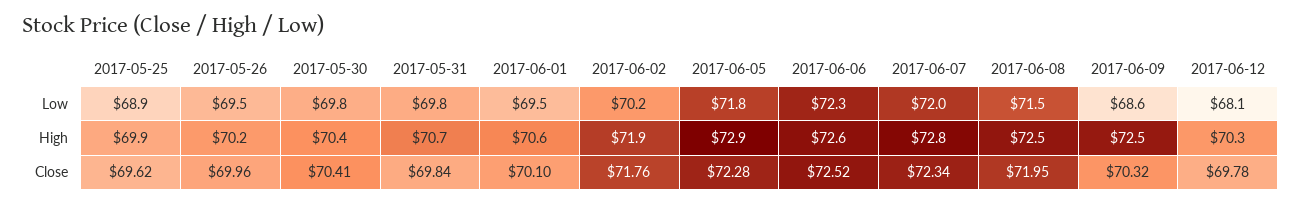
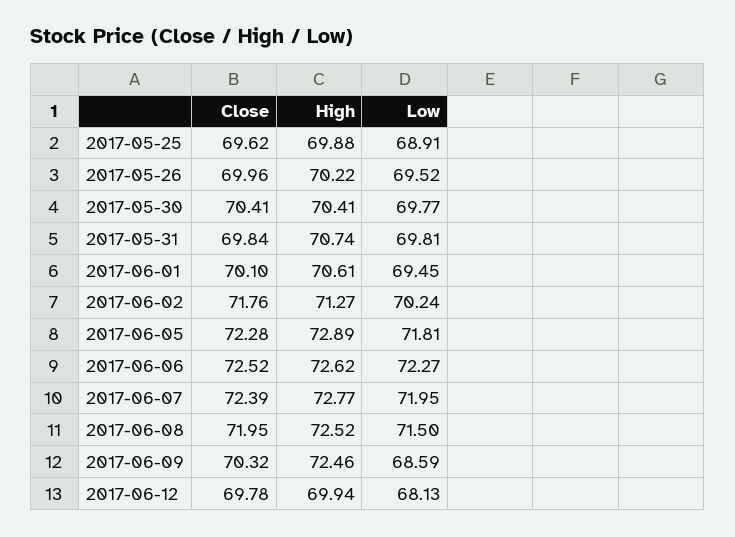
  {
    "2017-05-25": {
      "Low": 68.91,
      "High": 69.88,
      "Close": 69.62
    },
    "2017-05-26": {
      "Low": 69.52,
      "High": 70.22,
      "Close": 69.96
    },
    "2017-05-30": {
      "Low": 69.77,
      "High": 70.41,
      "Close": 70.41
    },
    "2017-05-31": {
      "Low": 69.81,
      "High": 70.74,
      "Close": 69.84
    },
    "2017-06-01": {
      "Low": 69.45,
      "High": 70.61,
      "Close": 70.1
    },
    "2017-06-02": {
      "Low": 70.24,
-     "High": 71.9,
+     "High": 71.27,
      "Close": 71.76
    },
    "2017-06-05": {
      "Low": 71.81,
      "High": 72.89,
      "Close": 72.28
    },
    "2017-06-06": {
      "Low": 72.27,
      "High": 72.62,
      "Close": 72.52
    },
    "2017-06-07": {
      "Low": 71.95,
      "High": 72.77,
-     "Close": 72.34
+     "Close": 72.39
    },
    "2017-06-08": {
      "Low": 71.5,
      "High": 72.52,
      "Close": 71.95
    },
    "2017-06-09": {
      "Low": 68.59,
      "High": 72.46,
      "Close": 70.32
    },
    "2017-06-12": {
      "Low": 68.13,
-     "High": 70.3,
+     "High": 69.94,
      "Close": 69.78
    }
  }

